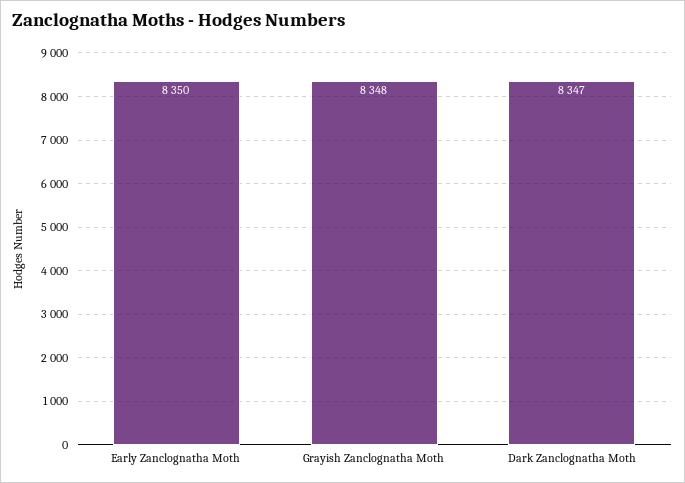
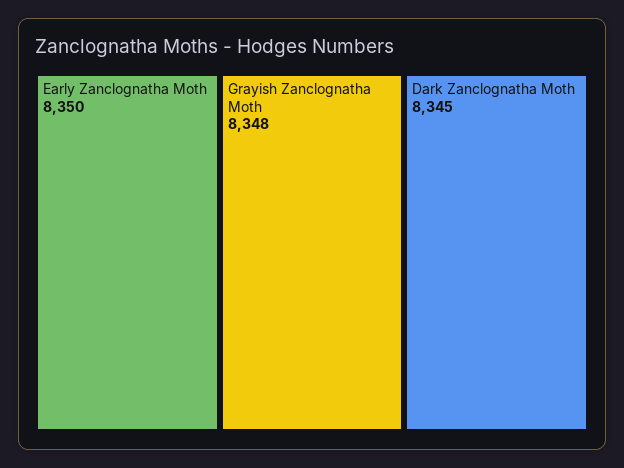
  {
    "Early Zanclognatha Moth": 8350,
    "Grayish Zanclognatha Moth": 8348,
-   "Dark Zanclognatha Moth": 8347
+   "Dark Zanclognatha Moth": 8345
  }

